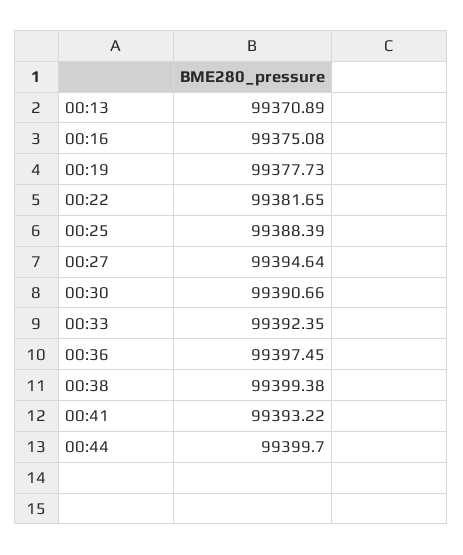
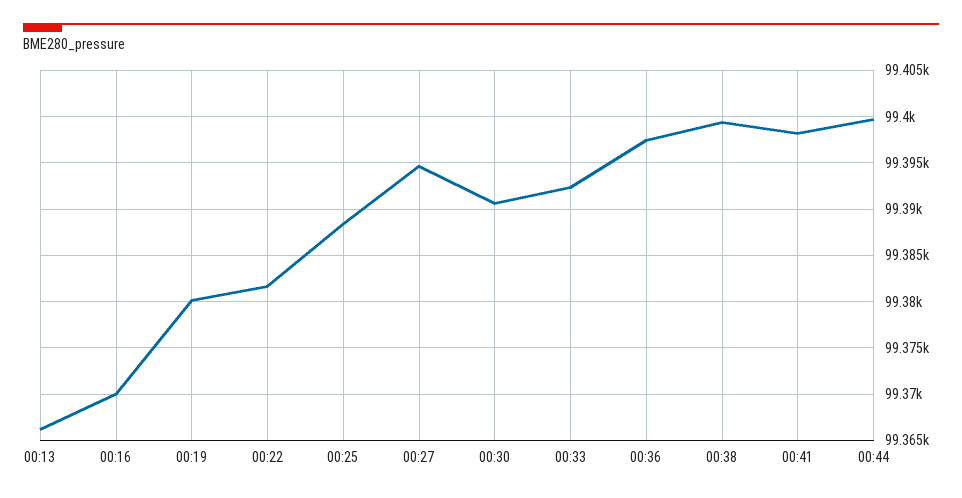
  {
-   "00:13": 99370.89,
+   "00:13": 99366,
-   "00:16": 99375.08,
+   "00:16": 99370,
-   "00:19": 99377.73,
+   "00:19": 99380,
    "00:22": 99381.65,
    "00:25": 99388.39,
    "00:27": 99394.64,
    "00:30": 99390.66,
    "00:33": 99392.35,
    "00:36": 99397.45,
    "00:38": 99399.38,
-   "00:41": 99393.22,
+   "00:41": 99398,
    "00:44": 99399.7
  }

